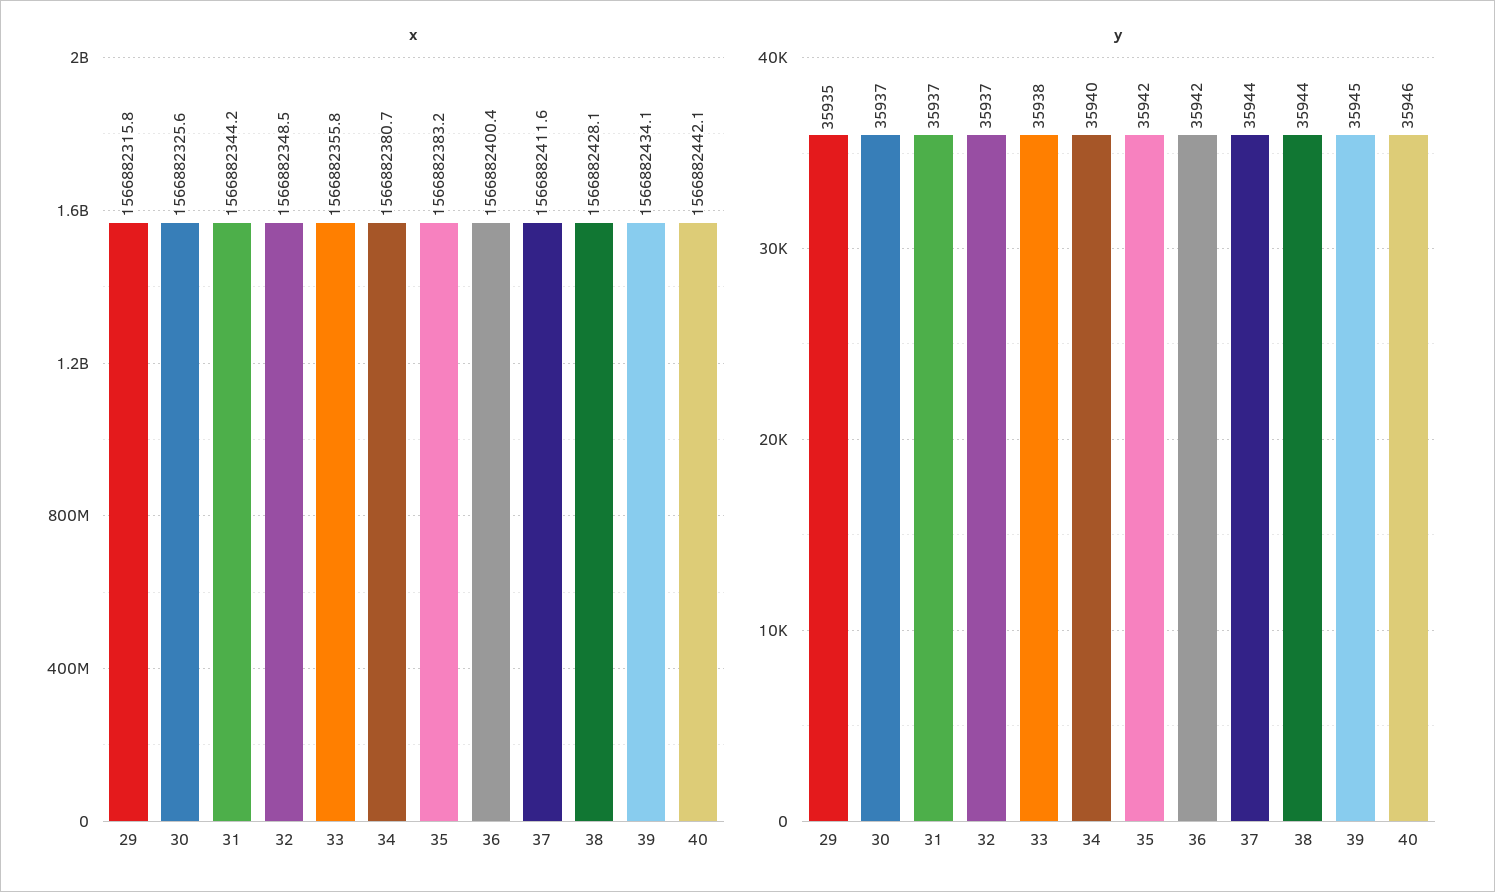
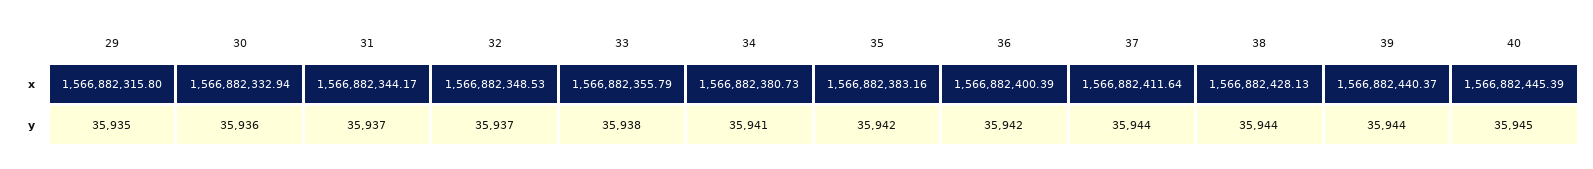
  {
    "x": {
      "29": 1566882315.8,
-     "30": 1566882325.6,
+     "30": 1566882332.94,
      "31": 1566882344.17,
      "32": 1566882348.53,
      "33": 1566882355.79,
      "34": 1566882380.73,
      "35": 1566882383.16,
      "36": 1566882400.39,
      "37": 1566882411.64,
      "38": 1566882428.13,
-     "39": 1566882434.1,
+     "39": 1566882440.37,
-     "40": 1566882442.1
+     "40": 1566882445.39
    },
    "y": {
      "29": 35935,
-     "30": 35937,
+     "30": 35936,
      "31": 35937,
      "32": 35937,
      "33": 35938,
-     "34": 35940,
+     "34": 35941,
      "35": 35942,
      "36": 35942,
      "37": 35944,
      "38": 35944,
-     "39": 35945,
+     "39": 35944,
-     "40": 35946
+     "40": 35945
    }
  }

